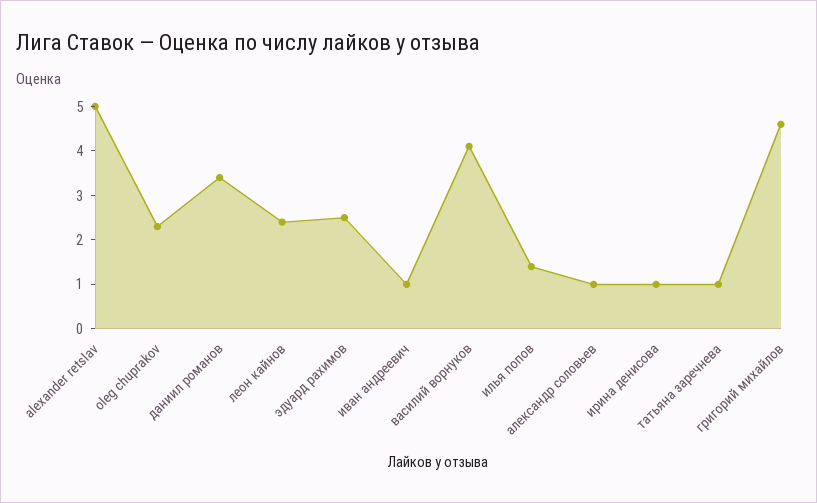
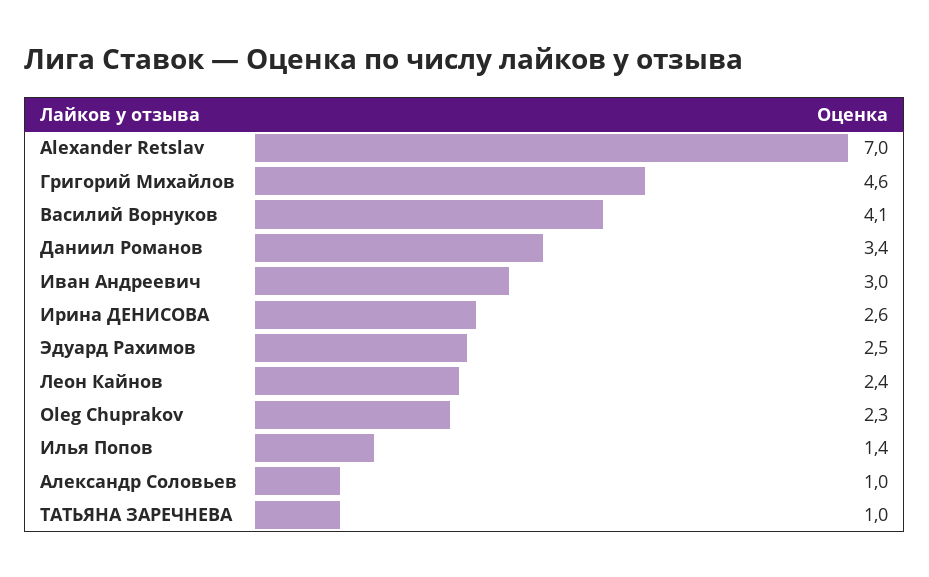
  {
-   "alexander retslav": 5,
+   "alexander retslav": 7,
    "oleg chuprakov": 2.3,
    "даниил романов": 3.4,
    "леон кайнов": 2.4,
    "эдуард рахимов": 2.5,
-   "иван андреевич": 1,
+   "иван андреевич": 3,
    "василий ворнуков": 4.1,
    "илья попов": 1.4,
    "александр соловьев": 1,
-   "ирина денисова": 1,
+   "ирина денисова": 2.6,
    "татьяна заречнева": 1,
    "григорий михайлов": 4.6
  }

